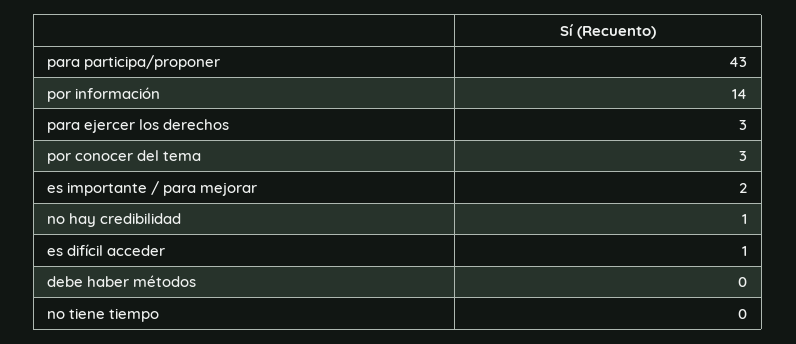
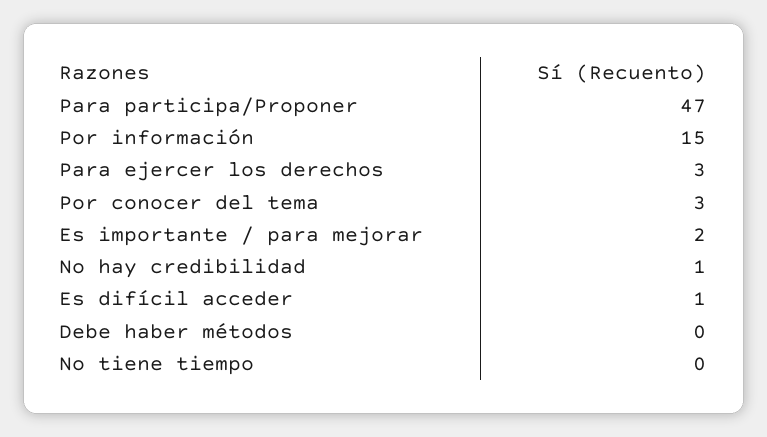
  {
-   "para participa/proponer": 43,
+   "para participa/proponer": 47,
-   "por información": 14,
+   "por información": 15,
    "para ejercer los derechos": 3,
    "por conocer del tema": 3,
    "es importante / para mejorar": 2,
    "no hay credibilidad": 1,
    "es difícil acceder": 1,
    "debe haber métodos": 0,
    "no tiene tiempo": 0
  }

